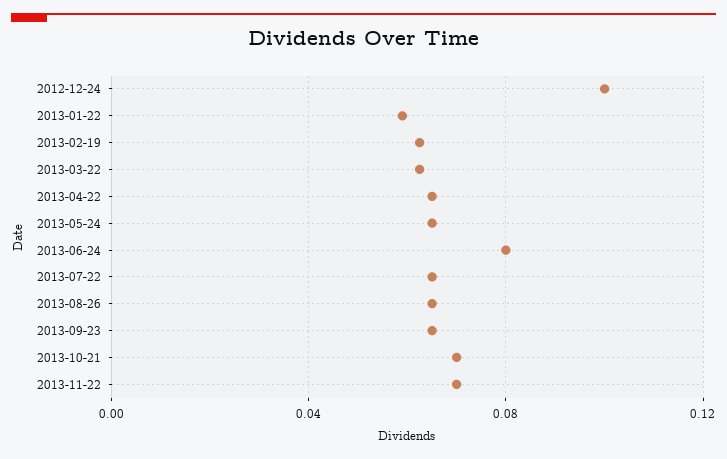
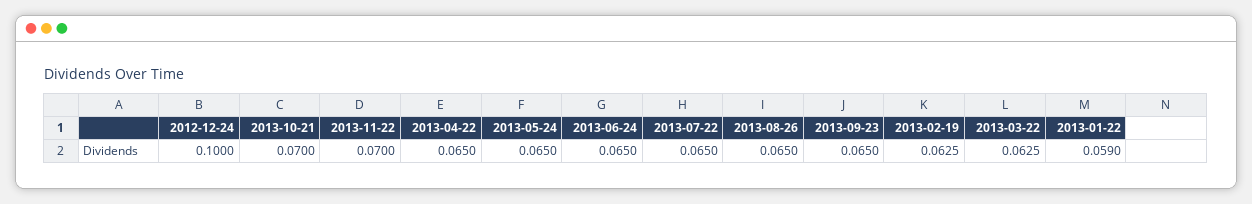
  {
    "2012-12-24": 0.1,
    "2013-01-22": 0.059,
    "2013-02-19": 0.0625,
    "2013-03-22": 0.0625,
    "2013-04-22": 0.065,
    "2013-05-24": 0.065,
-   "2013-06-24": 0.08,
+   "2013-06-24": 0.065,
    "2013-07-22": 0.065,
    "2013-08-26": 0.065,
    "2013-09-23": 0.065,
    "2013-10-21": 0.07,
    "2013-11-22": 0.07
  }

